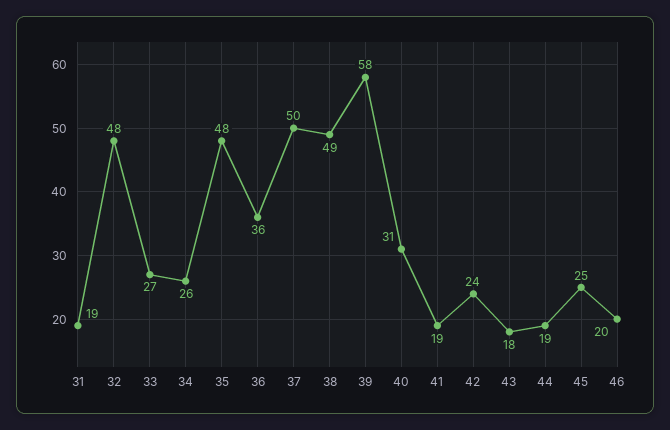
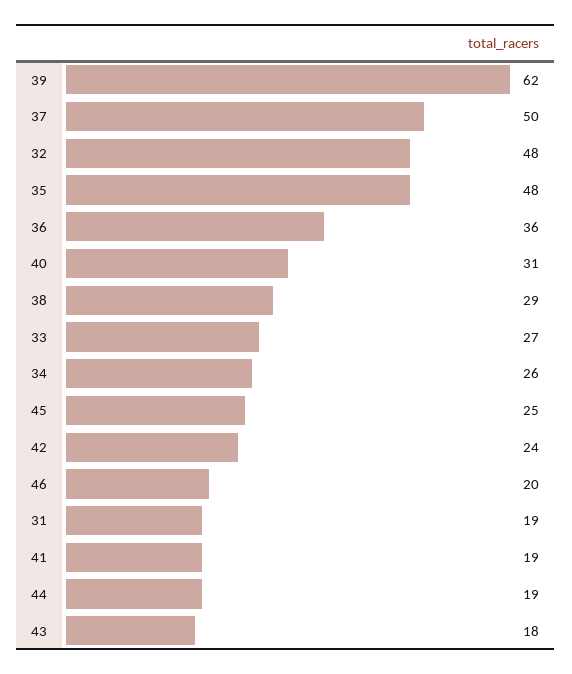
  {
    "31": 19,
    "32": 48,
    "33": 27,
    "34": 26,
    "35": 48,
    "36": 36,
    "37": 50,
-   "38": 49,
+   "38": 29,
-   "39": 58,
+   "39": 62,
    "40": 31,
    "41": 19,
    "42": 24,
    "43": 18,
    "44": 19,
    "45": 25,
    "46": 20
  }

